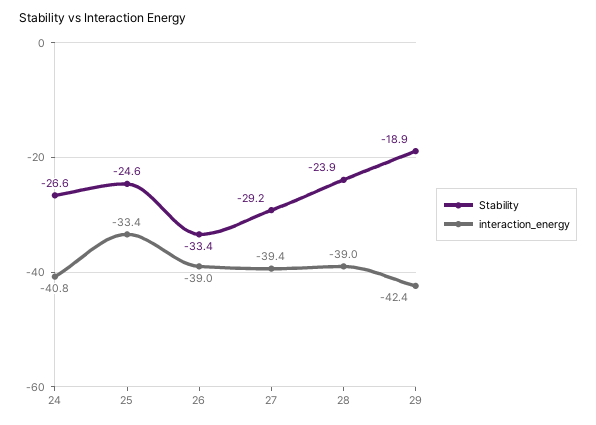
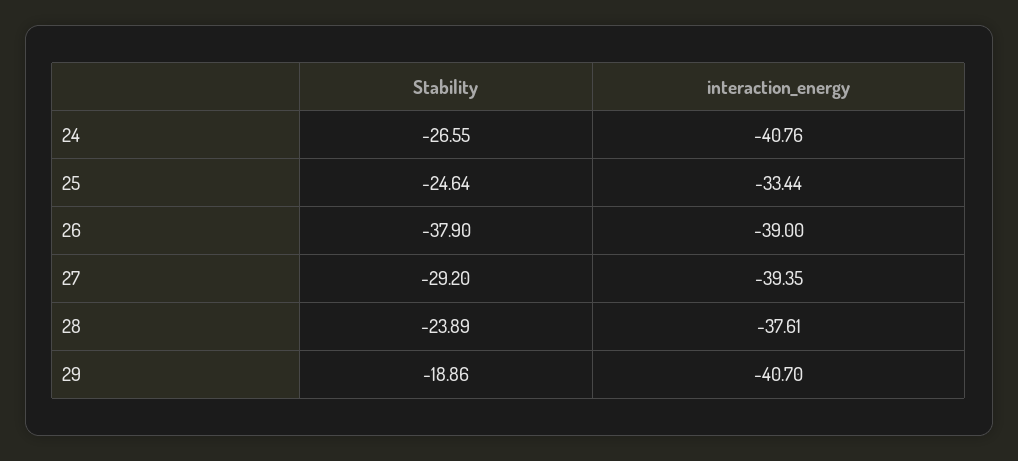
  {
    "Stability": {
      "24": -26.55,
      "25": -24.64,
-     "26": -33.4,
+     "26": -37.9,
      "27": -29.2,
      "28": -23.89,
      "29": -18.86
    },
    "interaction_energy": {
      "24": -40.76,
      "25": -33.44,
      "26": -39,
      "27": -39.35,
-     "28": -39,
+     "28": -37.61,
-     "29": -42.4
+     "29": -40.7
    }
  }

